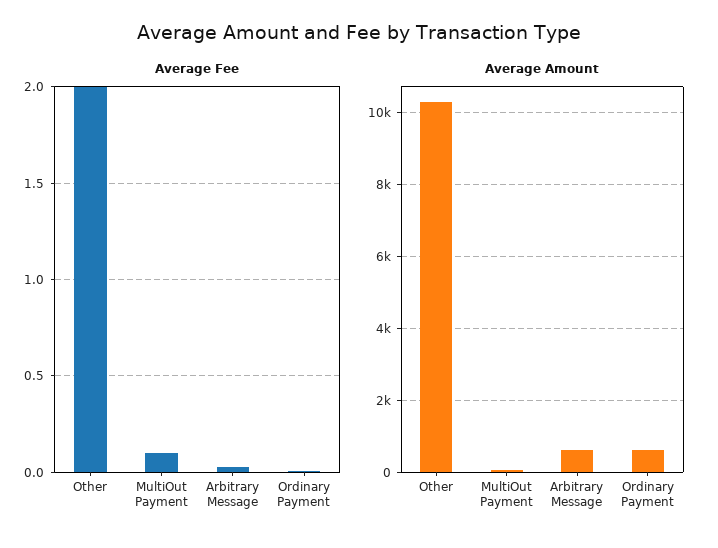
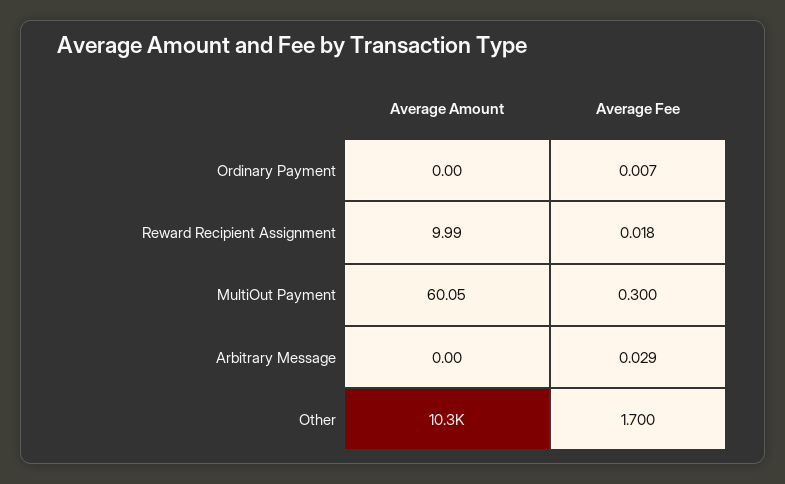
  {
    "Average Fee": {
-     "Other": 2,
+     "Other": 1.7,
-     "MultiOut Payment": 0.1,
+     "MultiOut Payment": 0.3,
      "Arbitrary Message": 0.029,
-     "Ordinary Payment": 0.007
+     "Ordinary Payment": 0.007,
+     "Reward Recipient Assignment": 0.018
    },
    "Average Amount": {
      "Other": 10300,
      "MultiOut Payment": 60.05,
-     "Arbitrary Message": 600,
+     "Arbitrary Message": 0,
-     "Ordinary Payment": 600
+     "Ordinary Payment": 0,
+     "Reward Recipient Assignment": 9.99
    }
  }

